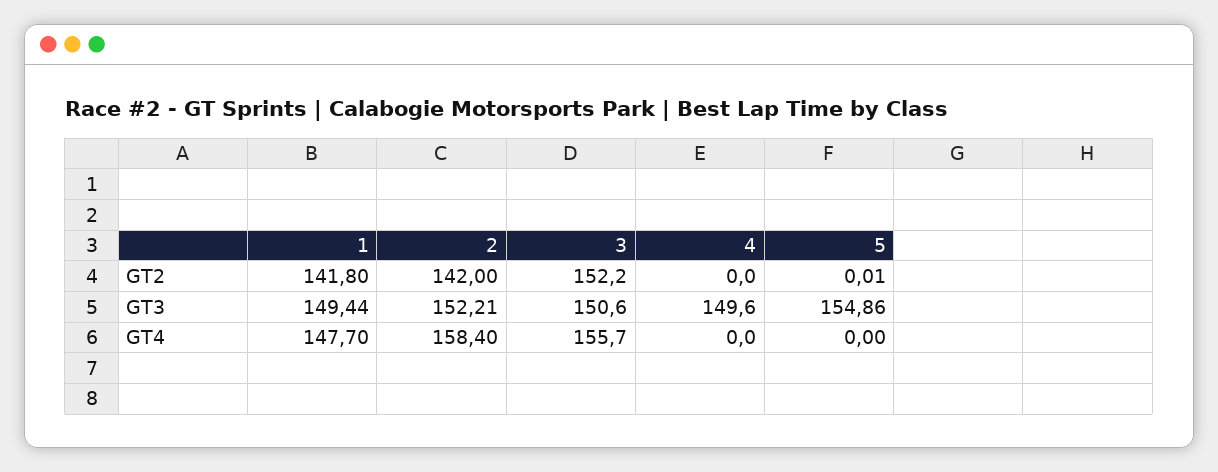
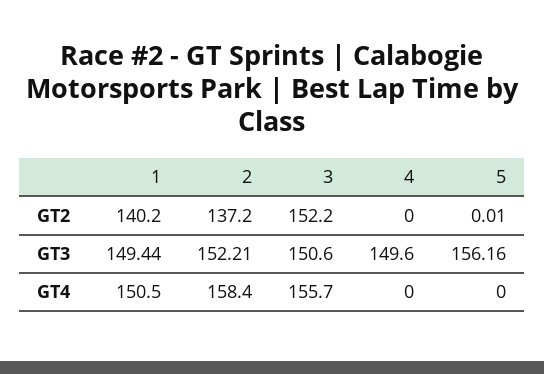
  {
    "1": {
-     "GT2": 141.8,
+     "GT2": 140.2,
      "GT3": 149.44,
-     "GT4": 147.7
+     "GT4": 150.5
    },
    "2": {
-     "GT2": 142,
+     "GT2": 137.2,
      "GT3": 152.21,
      "GT4": 158.4
    },
    "3": {
      "GT2": 152.2,
      "GT3": 150.6,
      "GT4": 155.7
    },
    "4": {
      "GT2": 0,
      "GT3": 149.6,
      "GT4": 0
    },
    "5": {
      "GT2": 0.01,
-     "GT3": 154.86,
+     "GT3": 156.16,
      "GT4": 0
    }
  }

